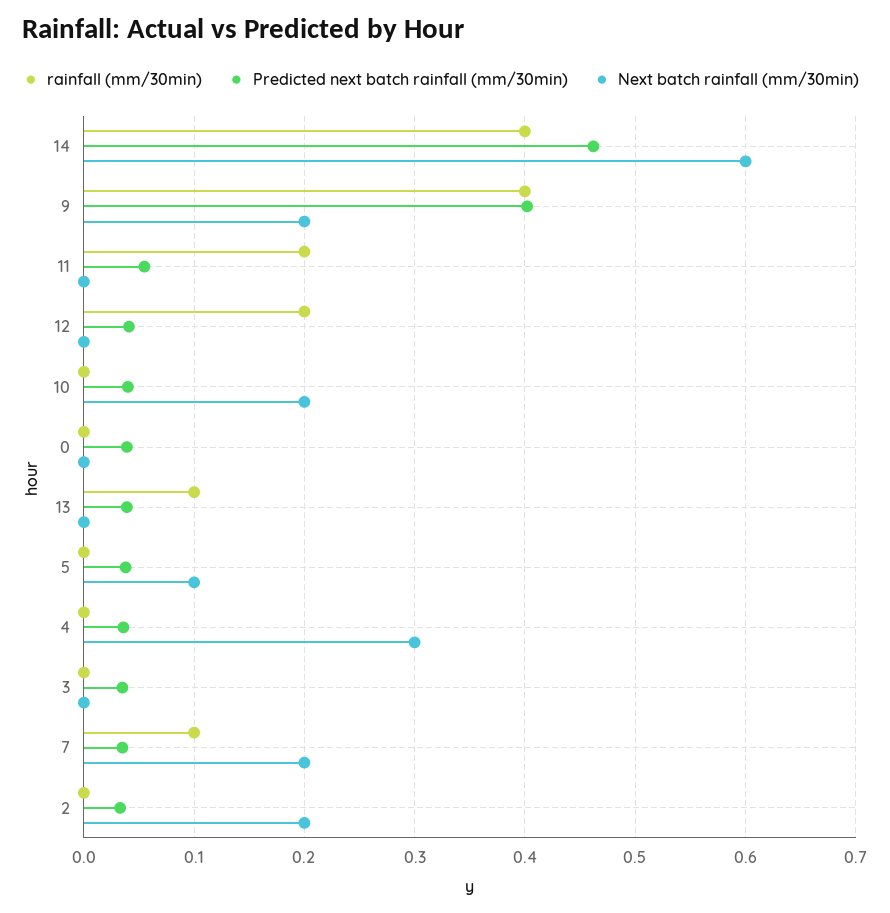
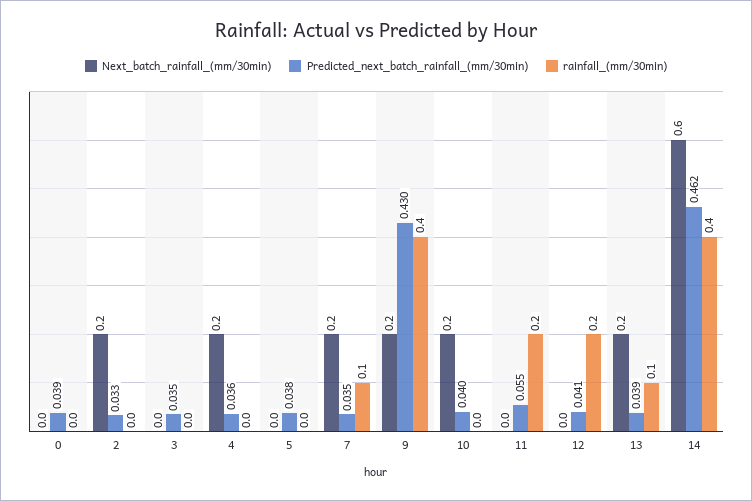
  {
    "rainfall (mm/30min)": {
      "14": 0.4,
      "9": 0.4,
      "11": 0.2,
      "12": 0.2,
      "10": 0,
      "0": 0,
      "13": 0.1,
      "5": 0,
      "4": 0,
      "3": 0,
      "7": 0.1,
      "2": 0
    },
    "Predicted next batch rainfall (mm/30min)": {
      "14": 0.462,
-     "9": 0.4,
+     "9": 0.43,
      "11": 0.055,
      "12": 0.041,
      "10": 0.04,
      "0": 0.039,
      "13": 0.039,
      "5": 0.038,
      "4": 0.036,
      "3": 0.035,
      "7": 0.035,
      "2": 0.033
    },
    "Next batch rainfall (mm/30min)": {
      "14": 0.6,
      "9": 0.2,
      "11": 0,
      "12": 0,
      "10": 0.2,
      "0": 0,
-     "13": 0,
+     "13": 0.2,
-     "5": 0.1,
+     "5": 0,
-     "4": 0.3,
+     "4": 0.2,
      "3": 0,
      "7": 0.2,
      "2": 0.2
    }
  }

